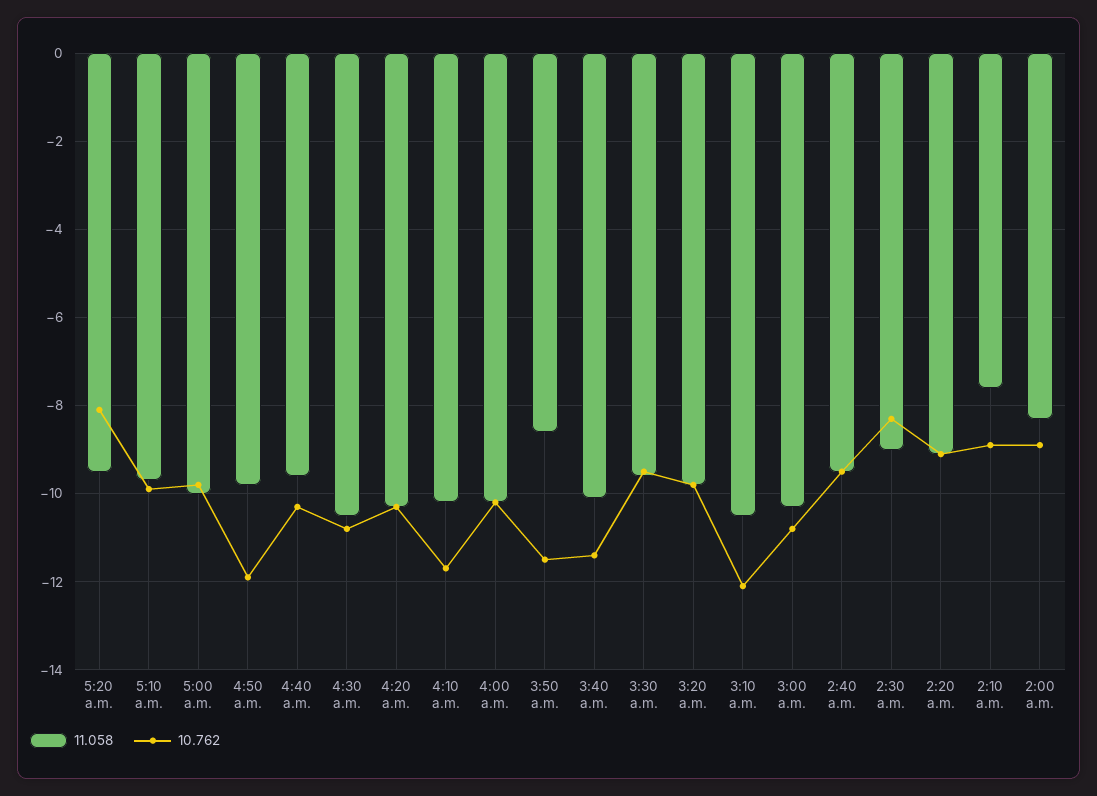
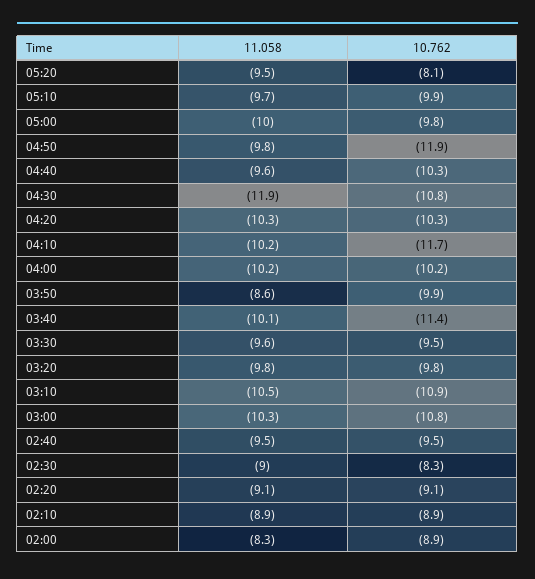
  {
    "11.058": {
      "5:20 a.m.": -9.5,
      "5:10 a.m.": -9.7,
      "5:00 a.m.": -10,
      "4:50 a.m.": -9.8,
      "4:40 a.m.": -9.6,
-     "4:30 a.m.": -10.5,
+     "4:30 a.m.": -11.9,
      "4:20 a.m.": -10.3,
      "4:10 a.m.": -10.2,
      "4:00 a.m.": -10.2,
      "3:50 a.m.": -8.6,
      "3:40 a.m.": -10.1,
      "3:30 a.m.": -9.6,
      "3:20 a.m.": -9.8,
      "3:10 a.m.": -10.5,
      "3:00 a.m.": -10.3,
      "2:40 a.m.": -9.5,
      "2:30 a.m.": -9,
      "2:20 a.m.": -9.1,
-     "2:10 a.m.": -7.5,
+     "2:10 a.m.": -8.9,
      "2:00 a.m.": -8.3
    },
    "10.762": {
      "5:20 a.m.": -8.1,
      "5:10 a.m.": -9.9,
      "5:00 a.m.": -9.8,
      "4:50 a.m.": -11.9,
      "4:40 a.m.": -10.3,
      "4:30 a.m.": -10.8,
      "4:20 a.m.": -10.3,
      "4:10 a.m.": -11.7,
      "4:00 a.m.": -10.2,
-     "3:50 a.m.": -11.5,
+     "3:50 a.m.": -9.9,
      "3:40 a.m.": -11.4,
      "3:30 a.m.": -9.5,
      "3:20 a.m.": -9.8,
-     "3:10 a.m.": -12,
+     "3:10 a.m.": -10.9,
      "3:00 a.m.": -10.8,
      "2:40 a.m.": -9.5,
      "2:30 a.m.": -8.3,
      "2:20 a.m.": -9.1,
      "2:10 a.m.": -8.9,
      "2:00 a.m.": -8.9
    }
  }

